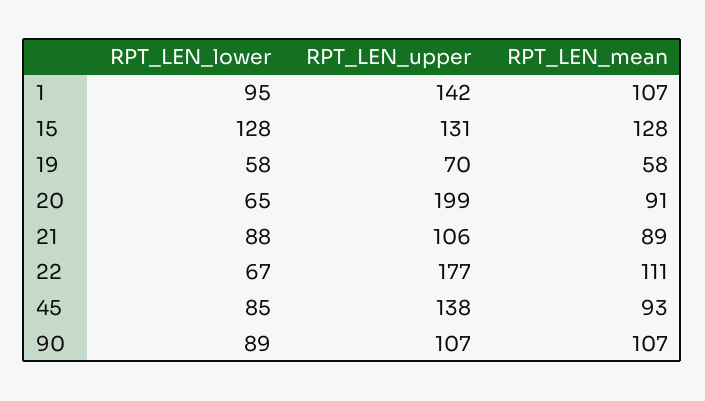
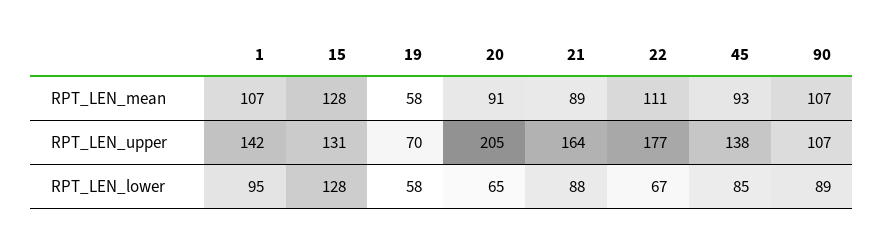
  {
    "RPT_LEN_lower": {
      "1": 95,
      "15": 128,
      "19": 58,
      "20": 65,
      "21": 88,
      "22": 67,
      "45": 85,
      "90": 89
    },
    "RPT_LEN_upper": {
      "1": 142,
      "15": 131,
      "19": 70,
-     "20": 199,
+     "20": 205,
-     "21": 106,
+     "21": 164,
      "22": 177,
      "45": 138,
      "90": 107
    },
    "RPT_LEN_mean": {
      "1": 107,
      "15": 128,
      "19": 58,
      "20": 91,
      "21": 89,
      "22": 111,
      "45": 93,
      "90": 107
    }
  }

